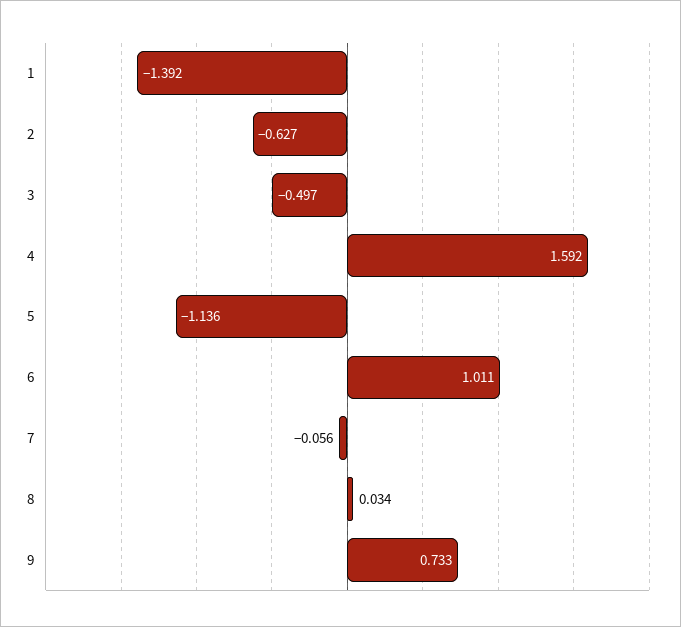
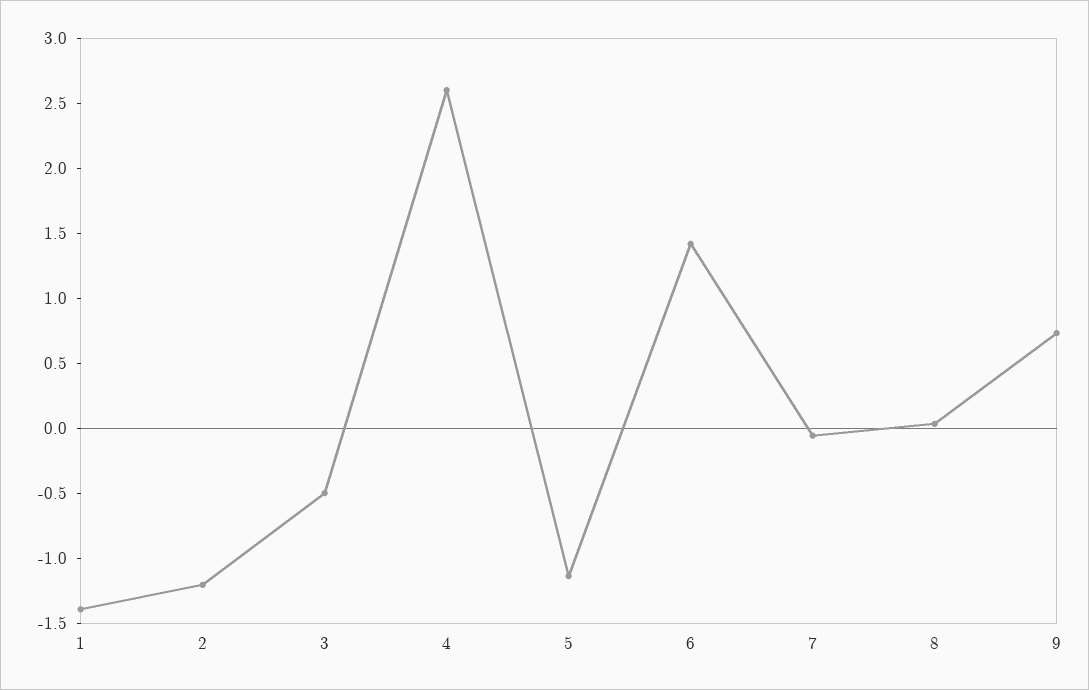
  {
    "1": -1.392,
-   "2": -0.627,
+   "2": -1.2,
    "3": -0.497,
-   "4": 1.592,
+   "4": 2.6,
    "5": -1.136,
-   "6": 1.011,
+   "6": 1.4,
    "7": -0.056,
    "8": 0.034,
    "9": 0.733
  }

